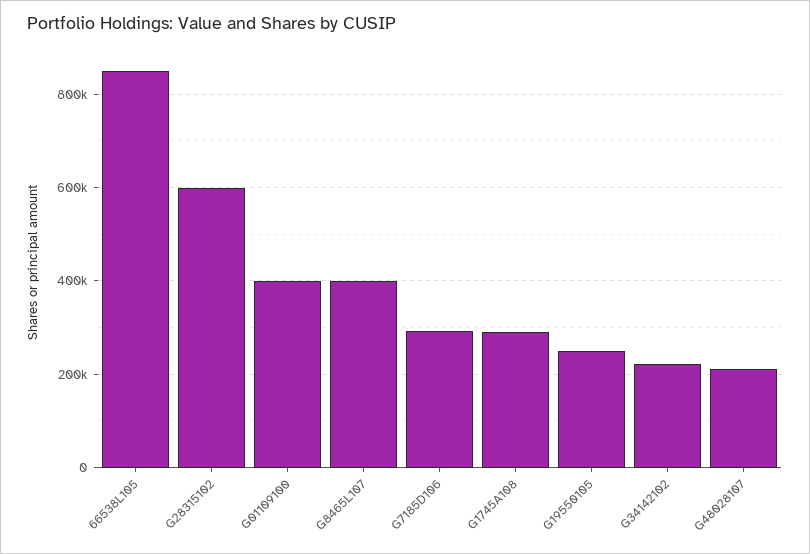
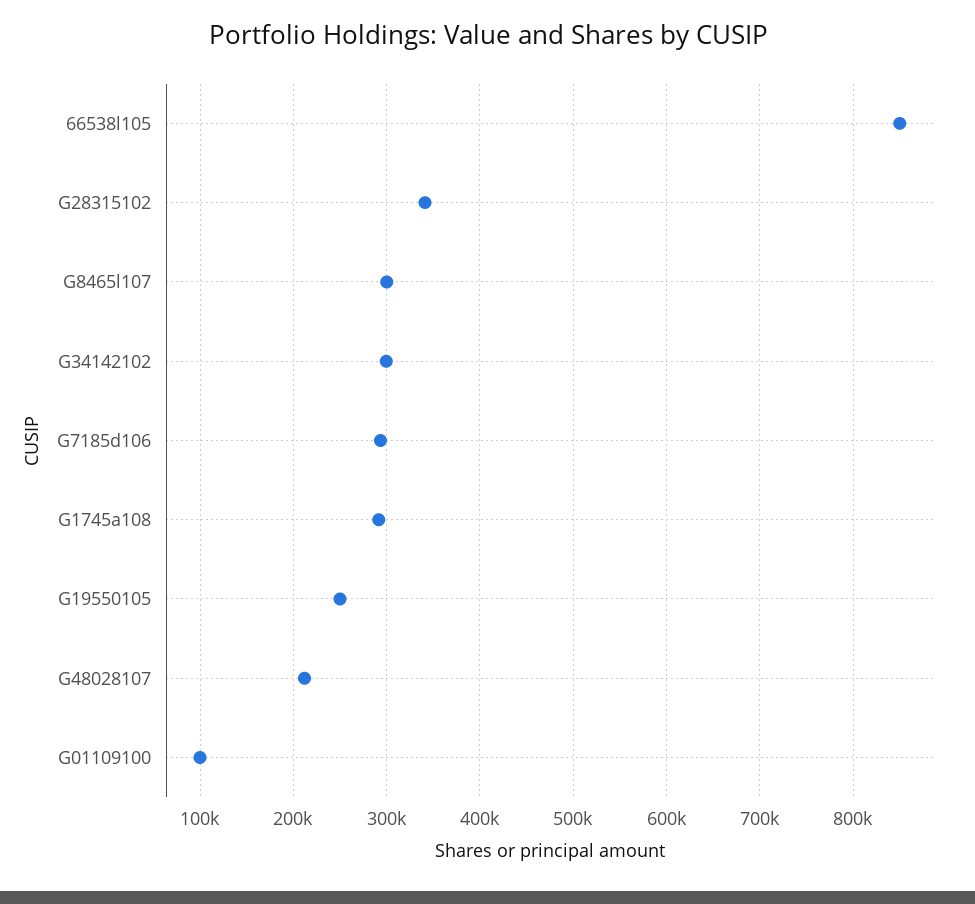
  {
    "66538L105": 850000,
-   "G28315102": 600000,
+   "G28315102": 340000,
-   "G01109100": 400000,
+   "G01109100": 100000,
-   "G8465L107": 400000,
+   "G8465L107": 300000,
    "G7185D106": 290000,
    "G1745A108": 290000,
    "G19550105": 250000,
-   "G34142102": 220000,
+   "G34142102": 300000,
    "G48028107": 210000
  }

